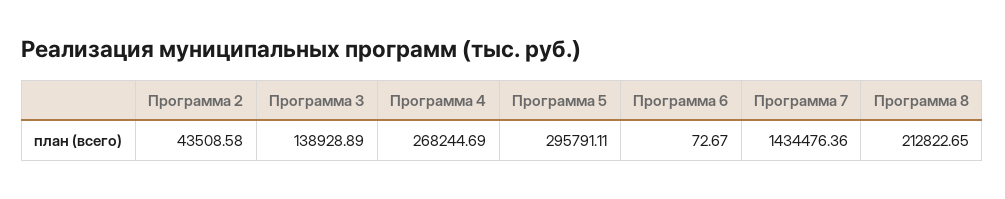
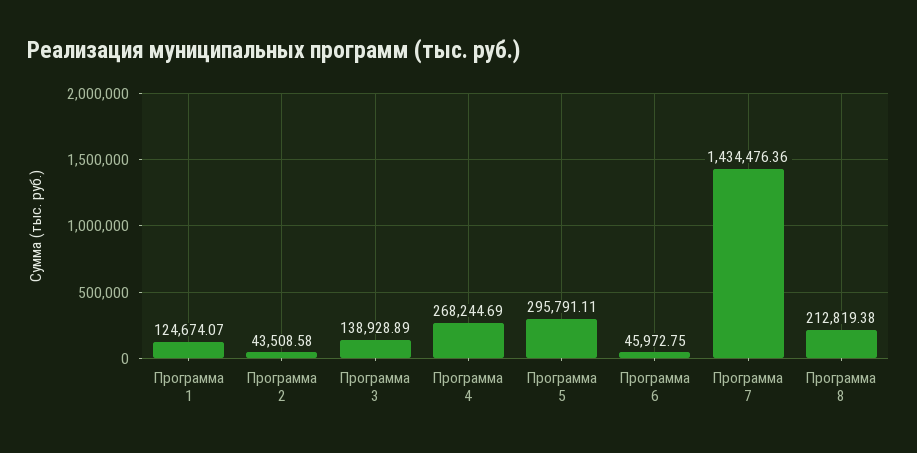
  {
    "Программа 2": 43508.58,
    "Программа 3": 138928.89,
    "Программа 4": 268244.69,
    "Программа 5": 295791.11,
-   "Программа 6": 72.67,
+   "Программа 6": 45972.75,
    "Программа 7": 1434476.36,
-   "Программа 8": 212822.65
+   "Программа 8": 212819.38,
+   "Программа 1": 124674.07
  }

